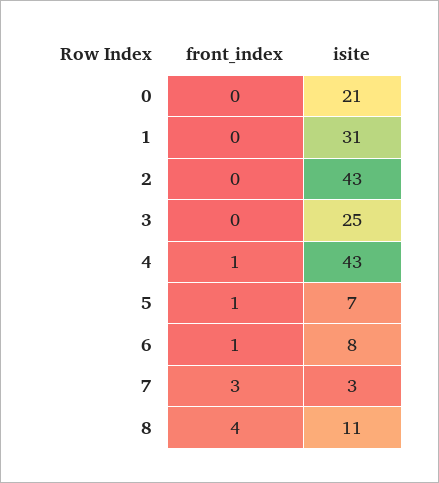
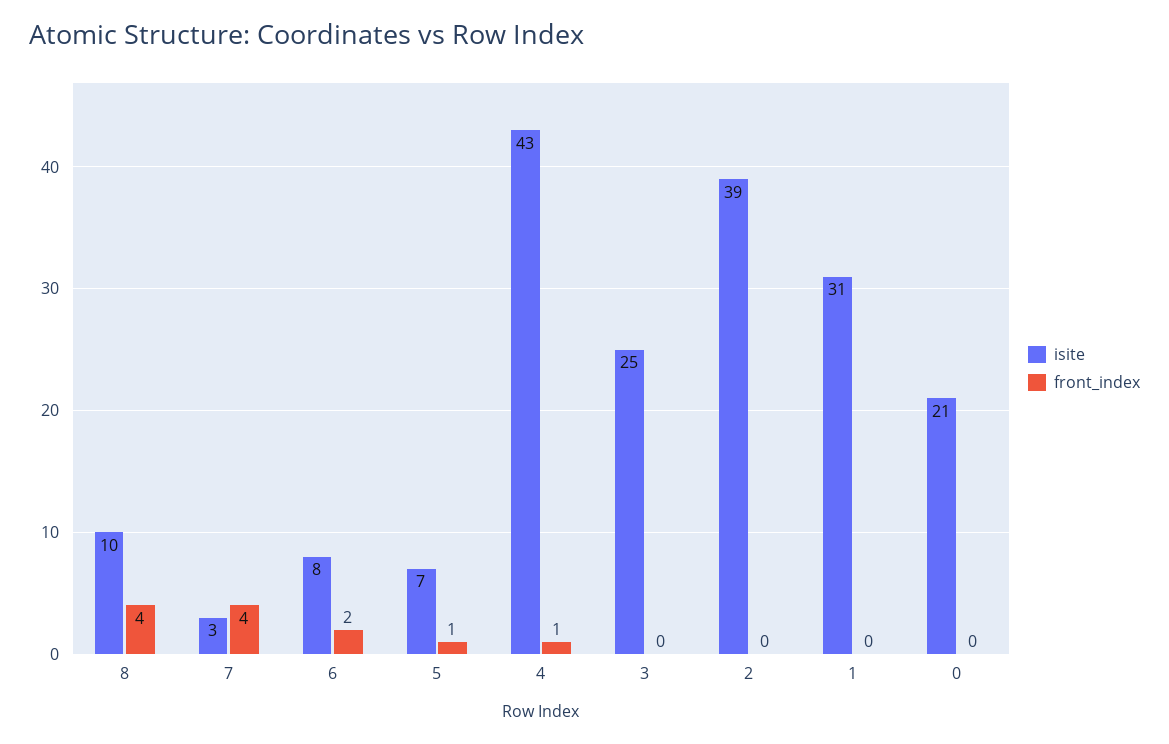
  {
    "front_index": {
      "0": 0,
      "1": 0,
      "2": 0,
      "3": 0,
      "4": 1,
      "5": 1,
-     "6": 1,
+     "6": 2,
-     "7": 3,
+     "7": 4,
      "8": 4
    },
    "isite": {
      "0": 21,
      "1": 31,
-     "2": 43,
+     "2": 39,
      "3": 25,
      "4": 43,
      "5": 7,
      "6": 8,
      "7": 3,
-     "8": 11
+     "8": 10
    }
  }

